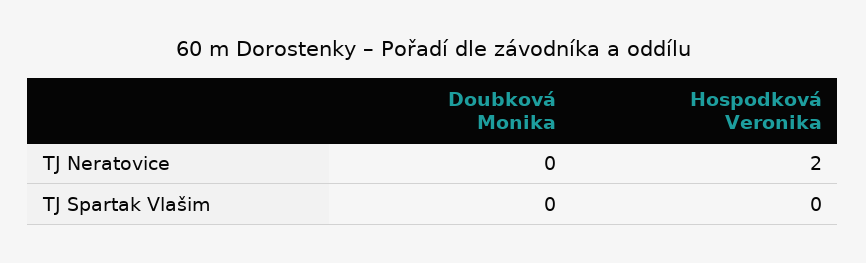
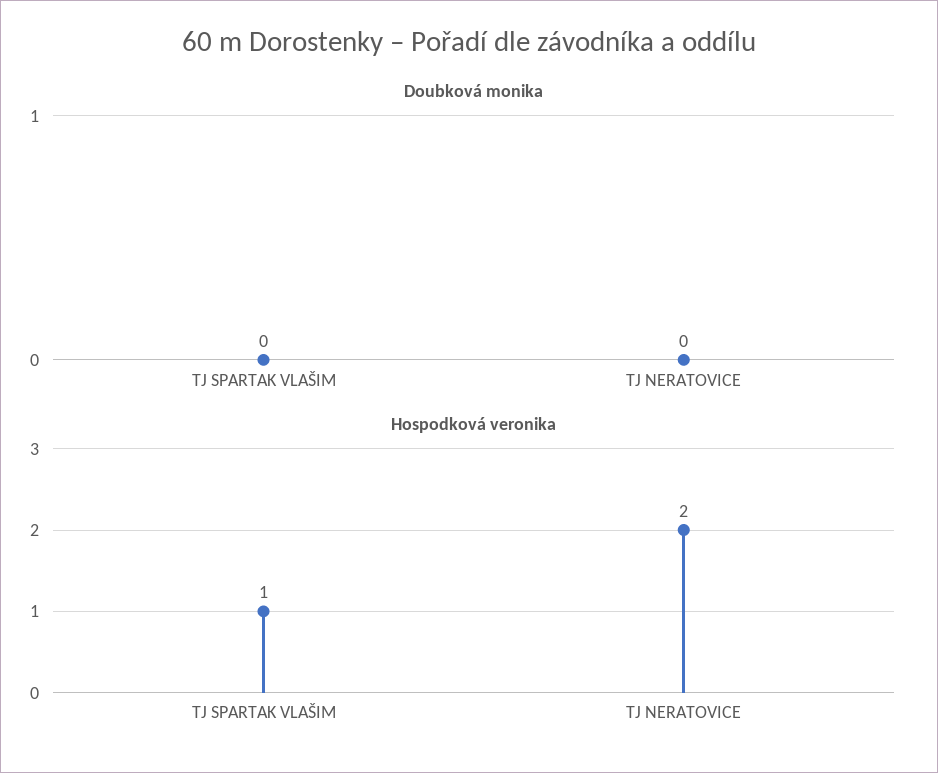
  {
    "Doubková Monika": {
      "TJ Neratovice": 0,
      "TJ Spartak Vlašim": 0
    },
    "Hospodková Veronika": {
      "TJ Neratovice": 2,
-     "TJ Spartak Vlašim": 0
+     "TJ Spartak Vlašim": 1
    }
  }

